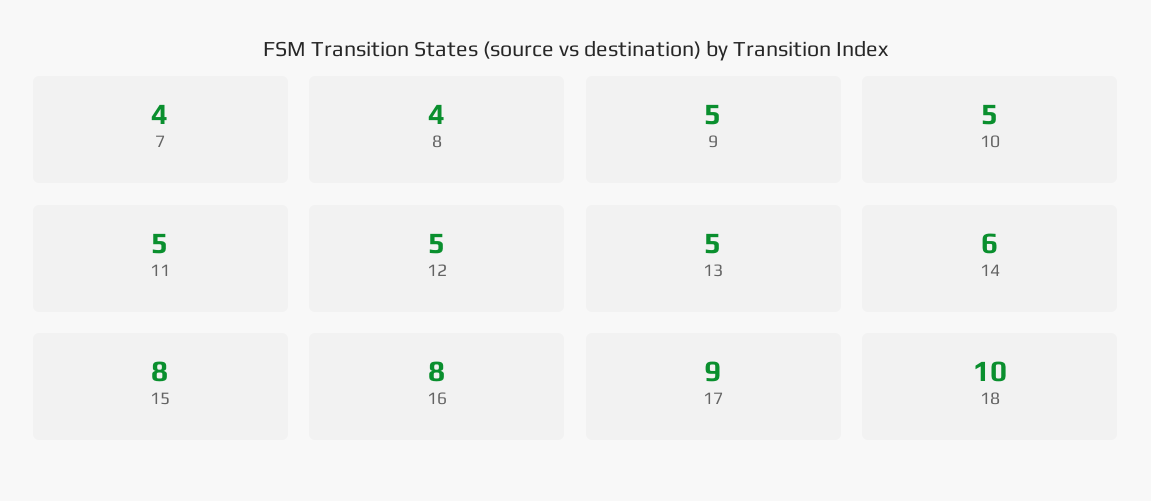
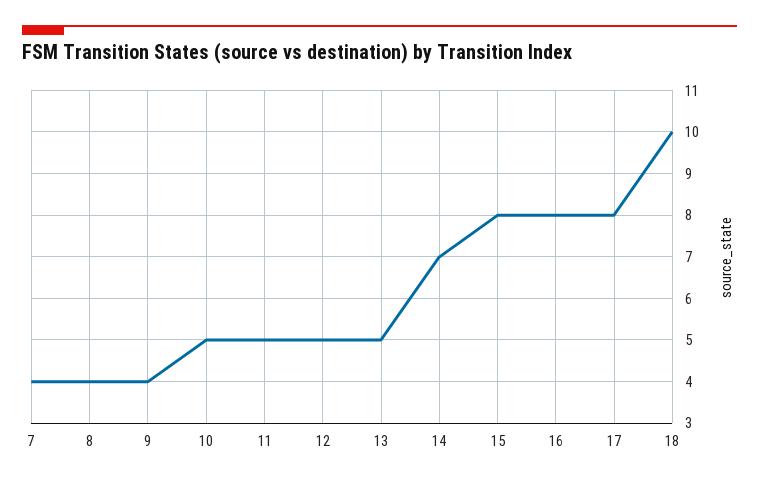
  {
    "7": 4,
    "8": 4,
-   "9": 5,
+   "9": 4,
    "10": 5,
    "11": 5,
    "12": 5,
    "13": 5,
-   "14": 6,
+   "14": 7,
    "15": 8,
    "16": 8,
-   "17": 9,
+   "17": 8,
    "18": 10
  }

